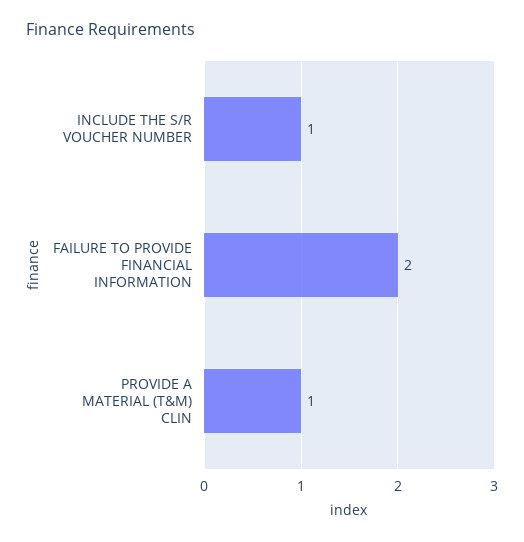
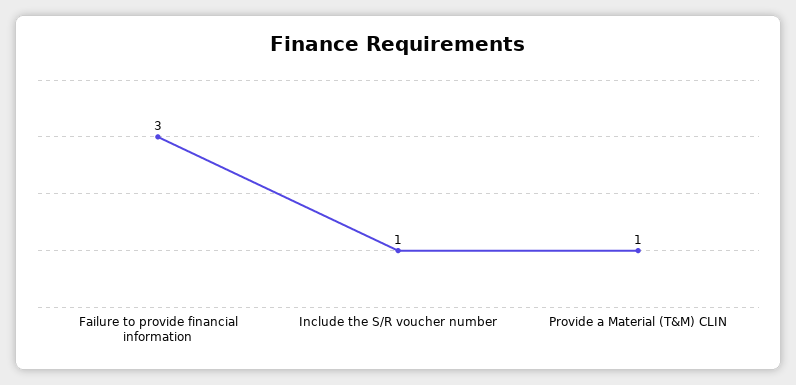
  {
    "INCLUDE THE S/R VOUCHER NUMBER": 1,
-   "FAILURE TO PROVIDE FINANCIAL INFORMATION": 2,
+   "FAILURE TO PROVIDE FINANCIAL INFORMATION": 3,
    "PROVIDE A MATERIAL (T&M) CLIN": 1
  }

